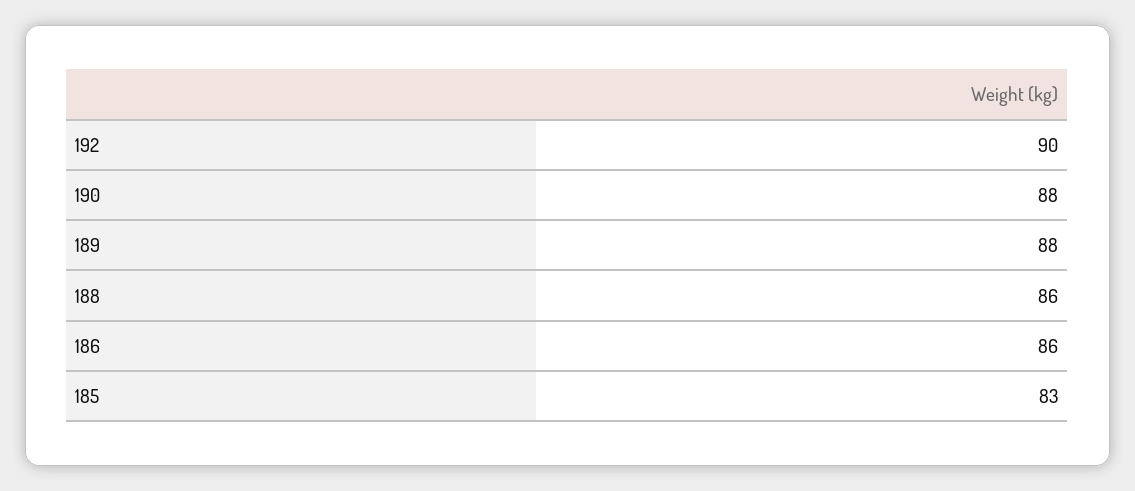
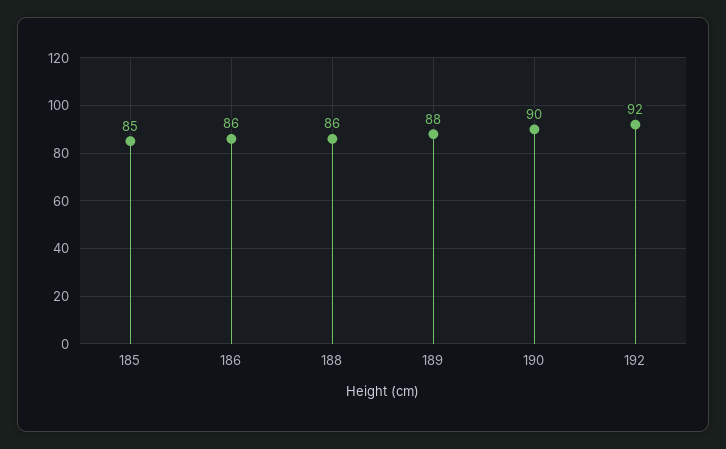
  {
-   "192": 90,
+   "192": 92,
-   "190": 88,
+   "190": 90,
    "189": 88,
    "188": 86,
    "186": 86,
-   "185": 83
+   "185": 85
  }

